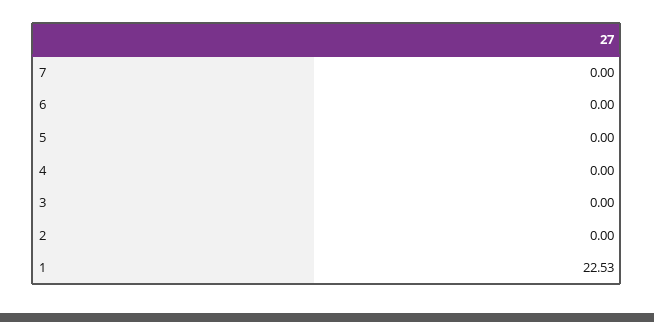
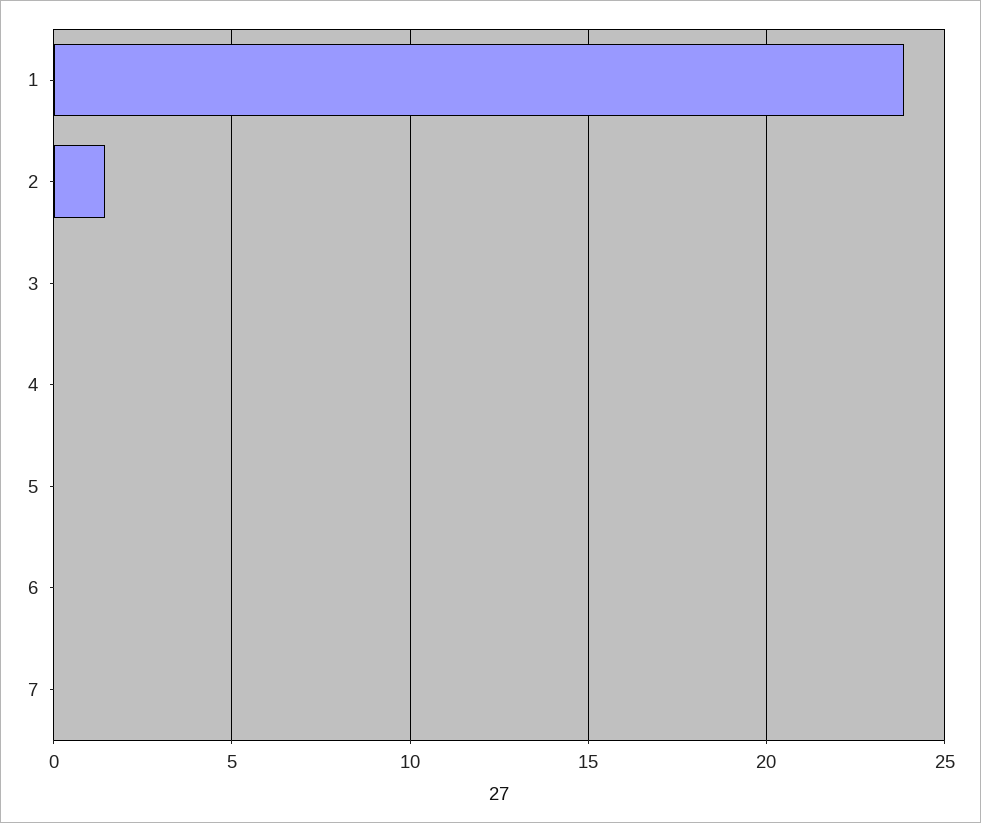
  {
    "7": 0,
    "6": 0,
    "5": 0,
    "4": 0,
    "3": 0,
-   "2": 0,
+   "2": 1.5,
-   "1": 22.53
+   "1": 24
  }

